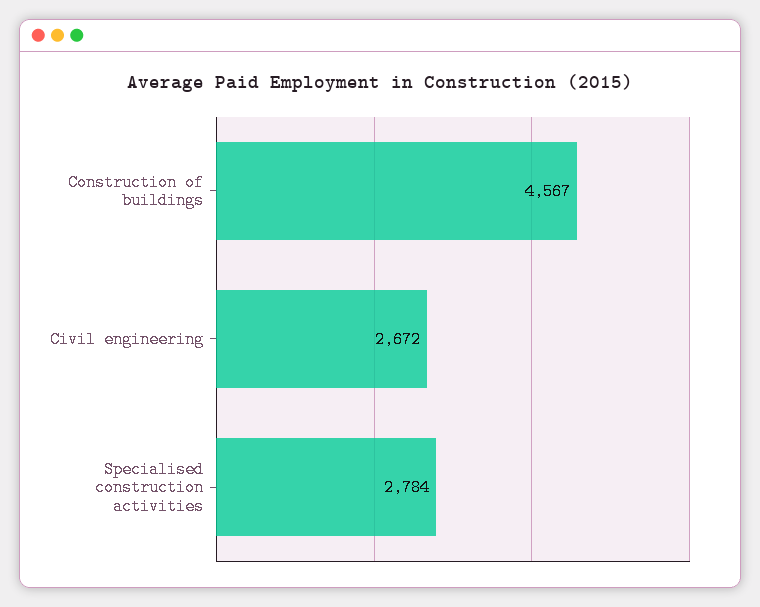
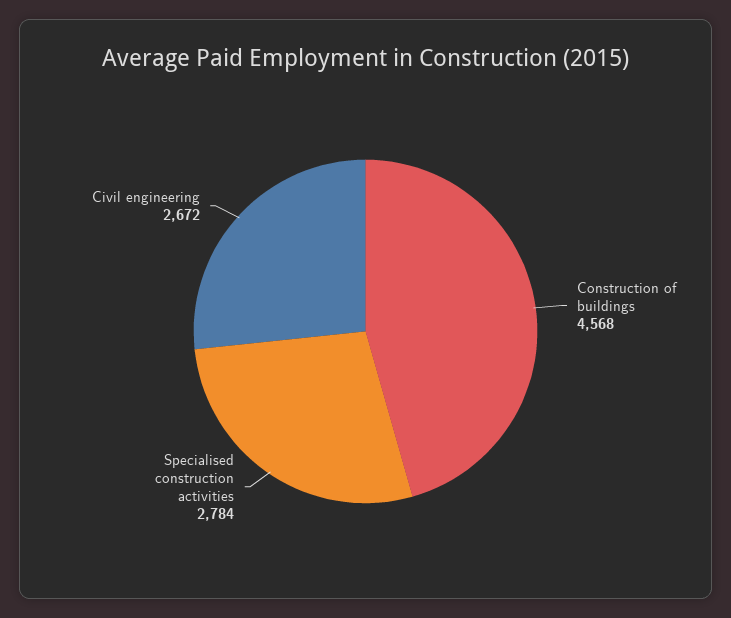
  {
-   "Construction of buildings": 4567,
+   "Construction of buildings": 4568,
    "Civil engineering": 2672,
    "Specialised construction activities": 2784
  }

